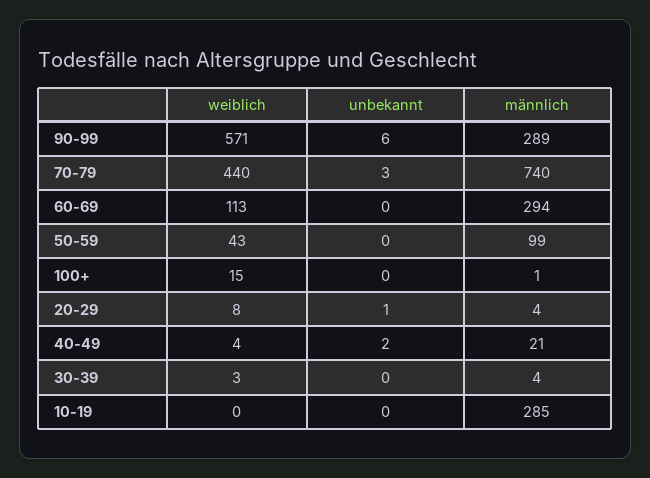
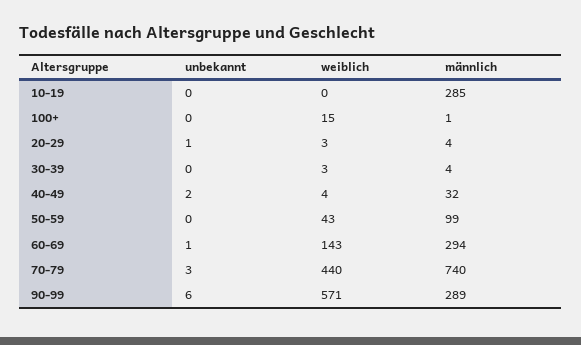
  {
    "weiblich": {
      "90-99": 571,
      "70-79": 440,
-     "60-69": 113,
+     "60-69": 143,
      "50-59": 43,
      "100+": 15,
-     "20-29": 8,
+     "20-29": 3,
      "40-49": 4,
      "30-39": 3,
      "10-19": 0
    },
    "unbekannt": {
      "90-99": 6,
      "70-79": 3,
-     "60-69": 0,
+     "60-69": 1,
      "50-59": 0,
      "100+": 0,
      "20-29": 1,
      "40-49": 2,
      "30-39": 0,
      "10-19": 0
    },
    "männlich": {
      "90-99": 289,
      "70-79": 740,
      "60-69": 294,
      "50-59": 99,
      "100+": 1,
      "20-29": 4,
-     "40-49": 21,
+     "40-49": 32,
      "30-39": 4,
      "10-19": 285
    }
  }

